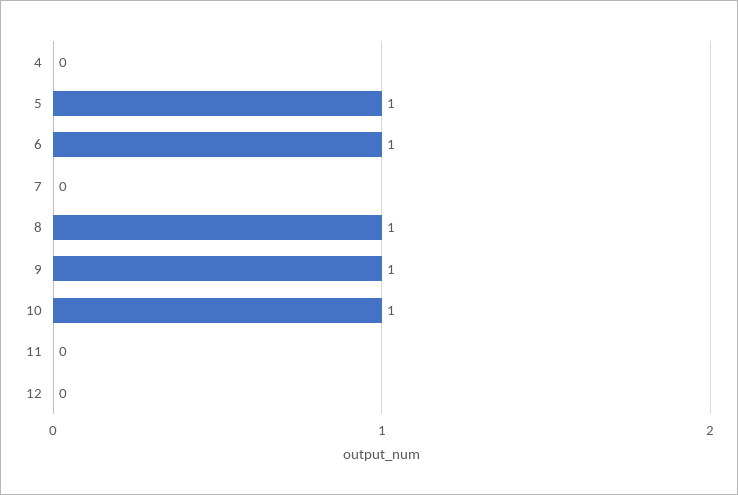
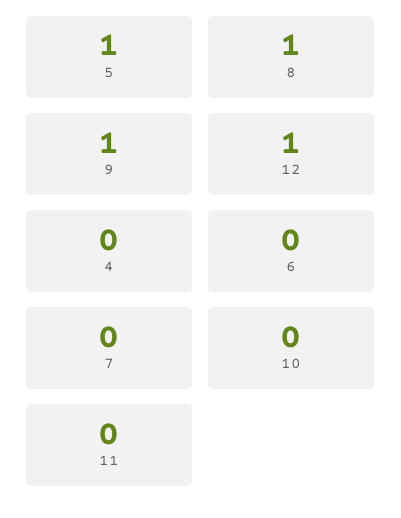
  {
    "4": 0,
    "5": 1,
-   "6": 1,
+   "6": 0,
    "7": 0,
    "8": 1,
    "9": 1,
-   "10": 1,
+   "10": 0,
    "11": 0,
-   "12": 0
+   "12": 1
  }

